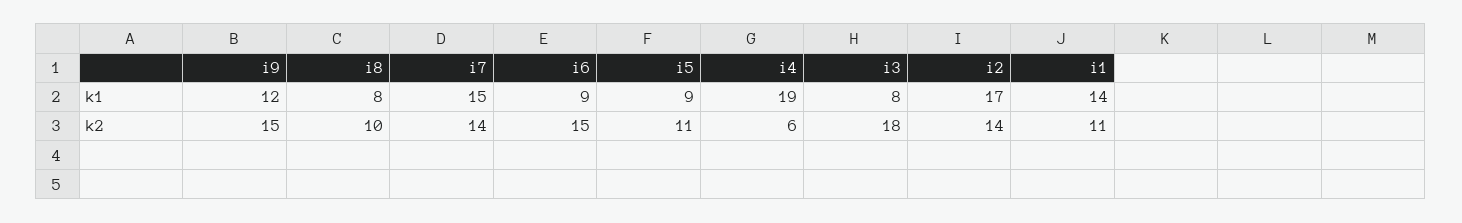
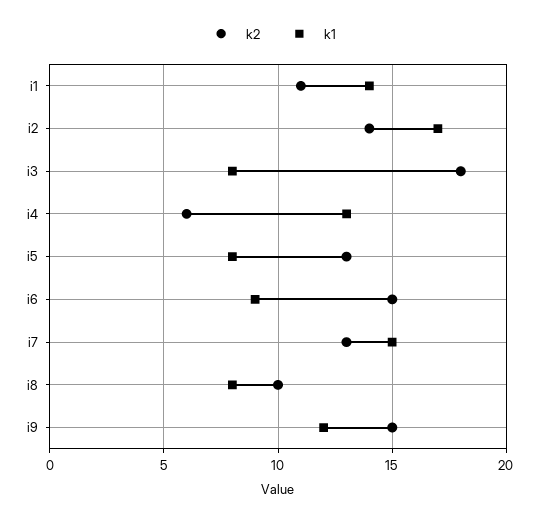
  {
    "k1": {
      "i9": 12,
      "i8": 8,
      "i7": 15,
      "i6": 9,
-     "i5": 9,
+     "i5": 8,
-     "i4": 19,
+     "i4": 13,
      "i3": 8,
      "i2": 17,
      "i1": 14
    },
    "k2": {
      "i9": 15,
      "i8": 10,
-     "i7": 14,
+     "i7": 13,
      "i6": 15,
-     "i5": 11,
+     "i5": 13,
      "i4": 6,
      "i3": 18,
      "i2": 14,
      "i1": 11
    }
  }

